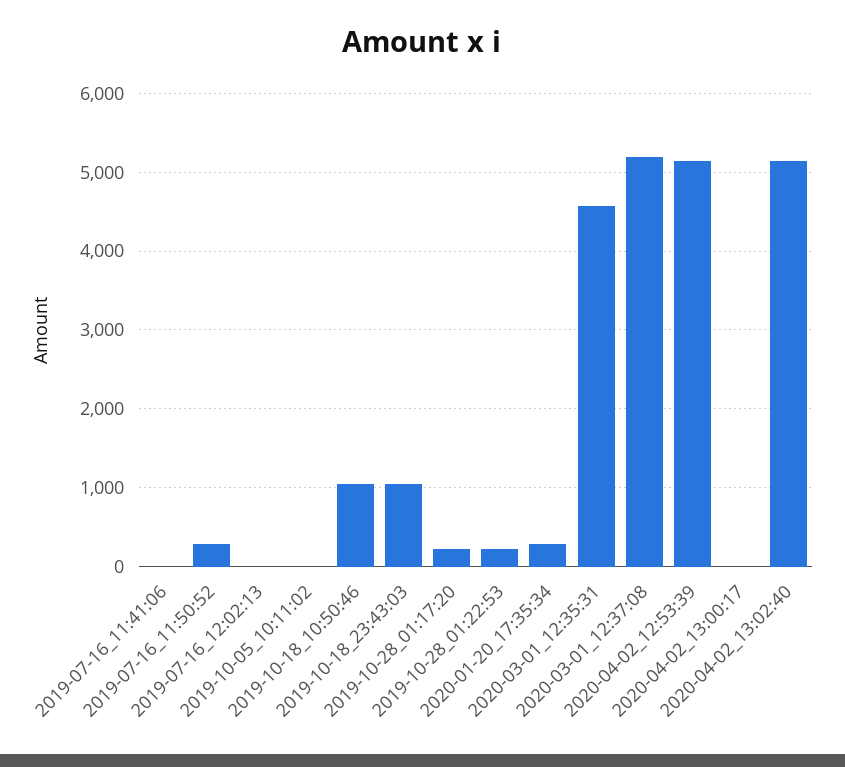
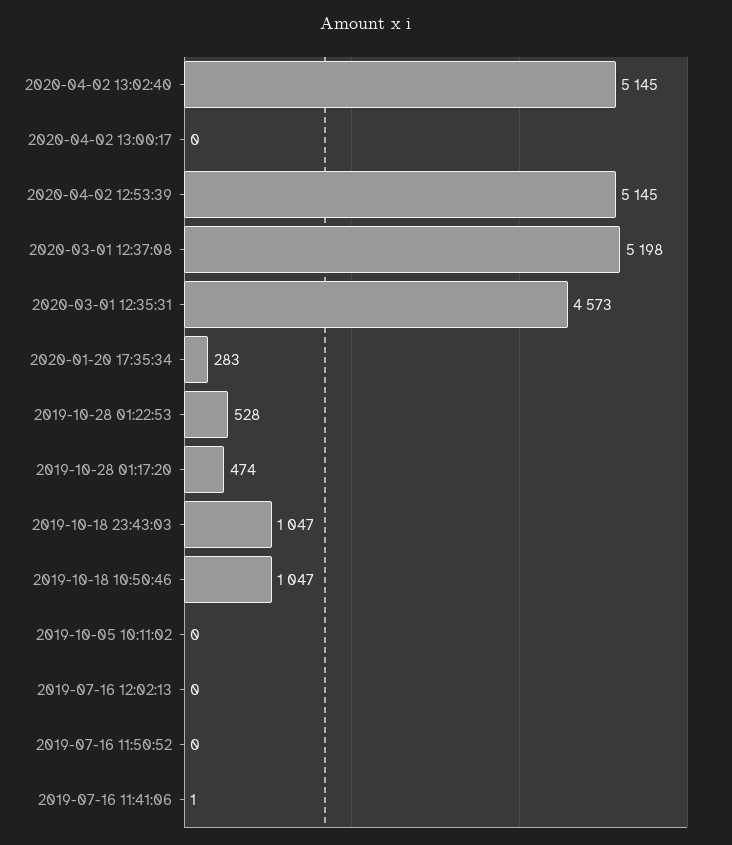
  {
    "2019-07-16_11:41:06": 1,
-   "2019-07-16_11:50:52": 300,
+   "2019-07-16_11:50:52": 0,
    "2019-07-16_12:02:13": 0,
    "2019-10-05_10:11:02": 0,
    "2019-10-18_10:50:46": 1047,
    "2019-10-18_23:43:03": 1047,
-   "2019-10-28_01:17:20": 200,
+   "2019-10-28_01:17:20": 474,
-   "2019-10-28_01:22:53": 200,
+   "2019-10-28_01:22:53": 528,
    "2020-01-20_17:35:34": 283,
    "2020-03-01_12:35:31": 4573,
    "2020-03-01_12:37:08": 5198,
    "2020-04-02_12:53:39": 5145,
    "2020-04-02_13:00:17": 0,
    "2020-04-02_13:02:40": 5145
  }

